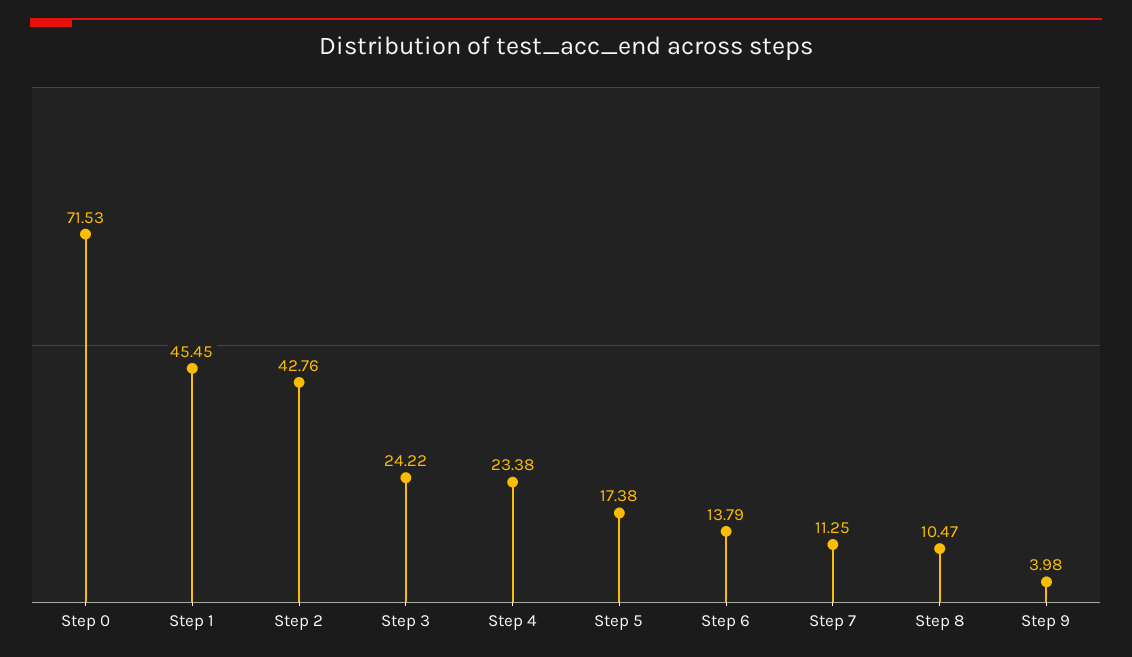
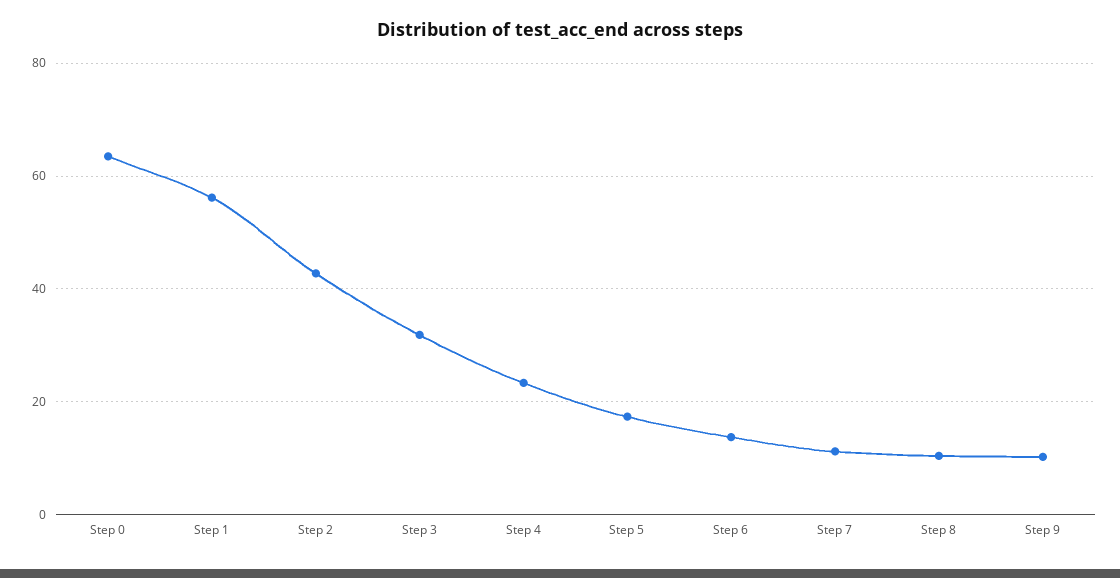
  {
-   "Step 0": 71.53,
+   "Step 0": 64,
-   "Step 1": 45.45,
+   "Step 1": 56,
    "Step 2": 42.76,
-   "Step 3": 24.22,
+   "Step 3": 32,
    "Step 4": 23.38,
    "Step 5": 17.38,
    "Step 6": 13.79,
    "Step 7": 11.25,
    "Step 8": 10.47,
-   "Step 9": 3.98
+   "Step 9": 10
  }

